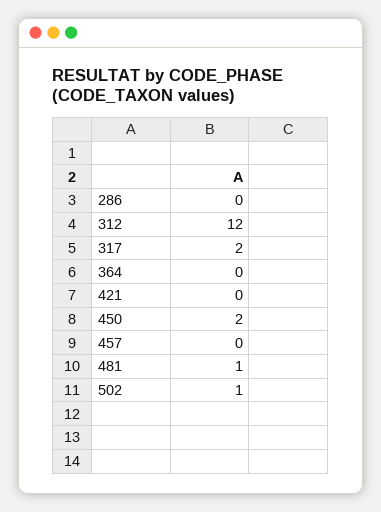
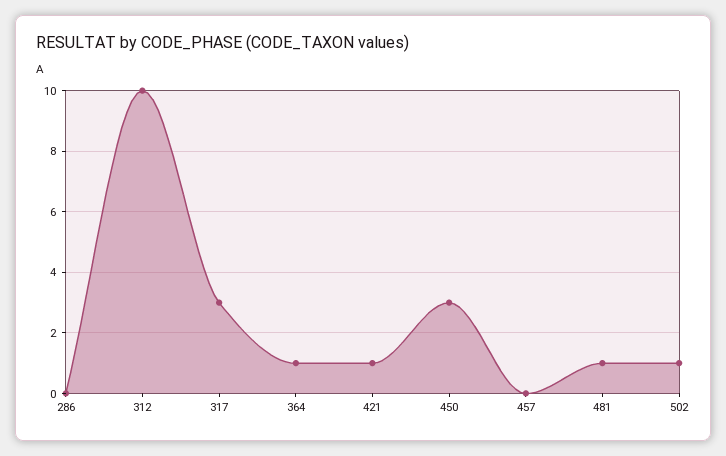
  {
    "286": 0,
-   "312": 12,
+   "312": 10,
-   "317": 2,
+   "317": 3,
-   "364": 0,
+   "364": 1,
-   "421": 0,
+   "421": 1,
-   "450": 2,
+   "450": 3,
    "457": 0,
    "481": 1,
    "502": 1
  }

